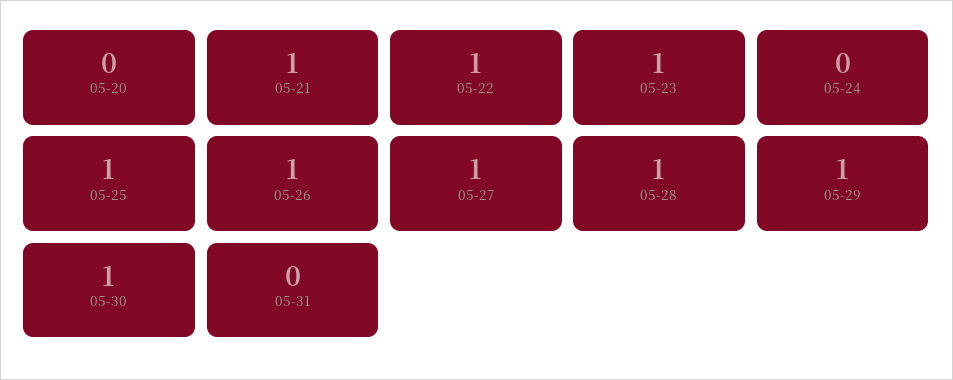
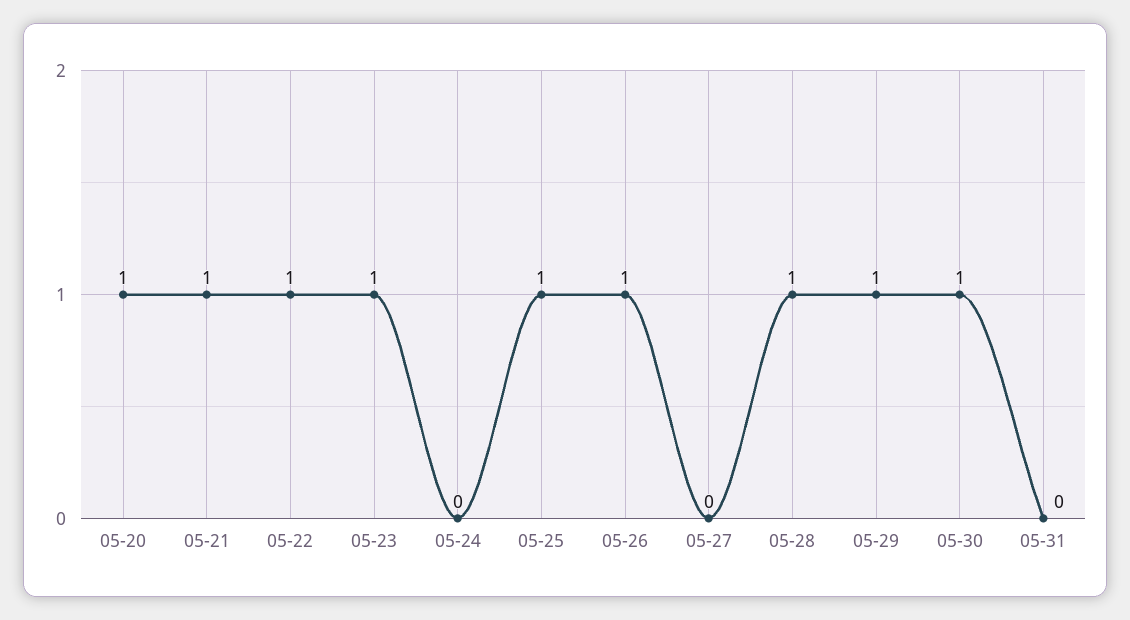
  {
-   "05-20": 0,
+   "05-20": 1,
    "05-21": 1,
    "05-22": 1,
    "05-23": 1,
    "05-24": 0,
    "05-25": 1,
    "05-26": 1,
-   "05-27": 1,
+   "05-27": 0,
    "05-28": 1,
    "05-29": 1,
    "05-30": 1,
    "05-31": 0
  }

